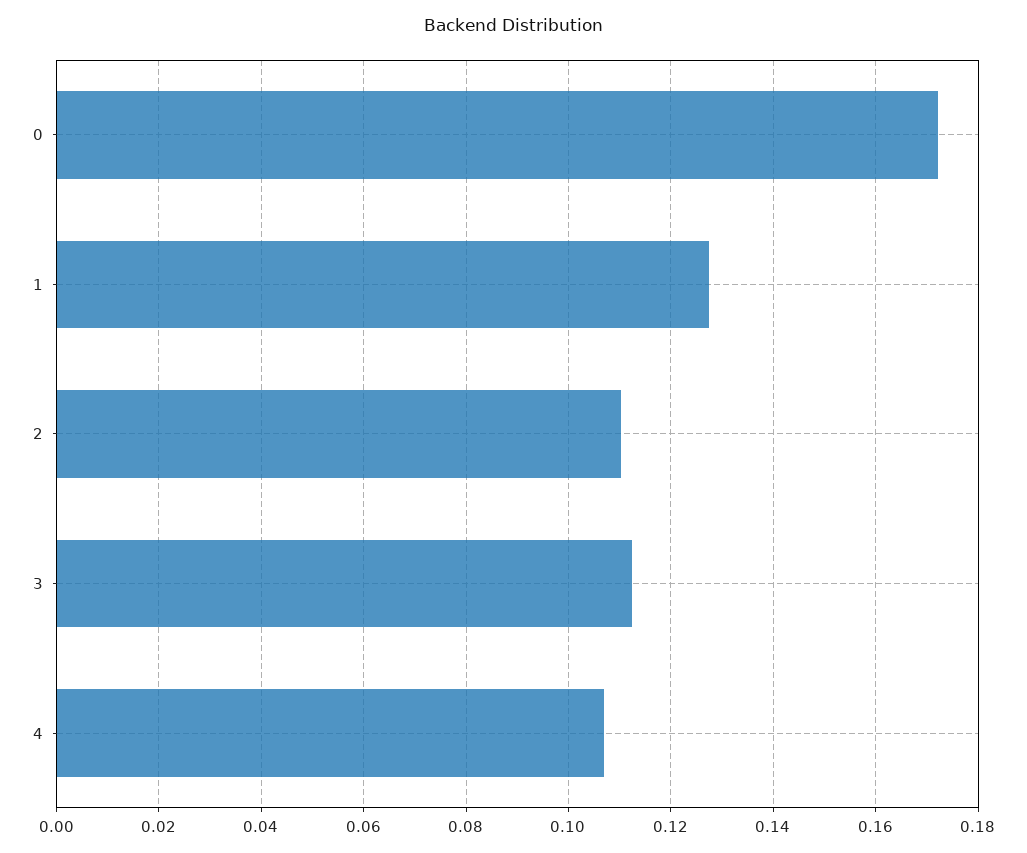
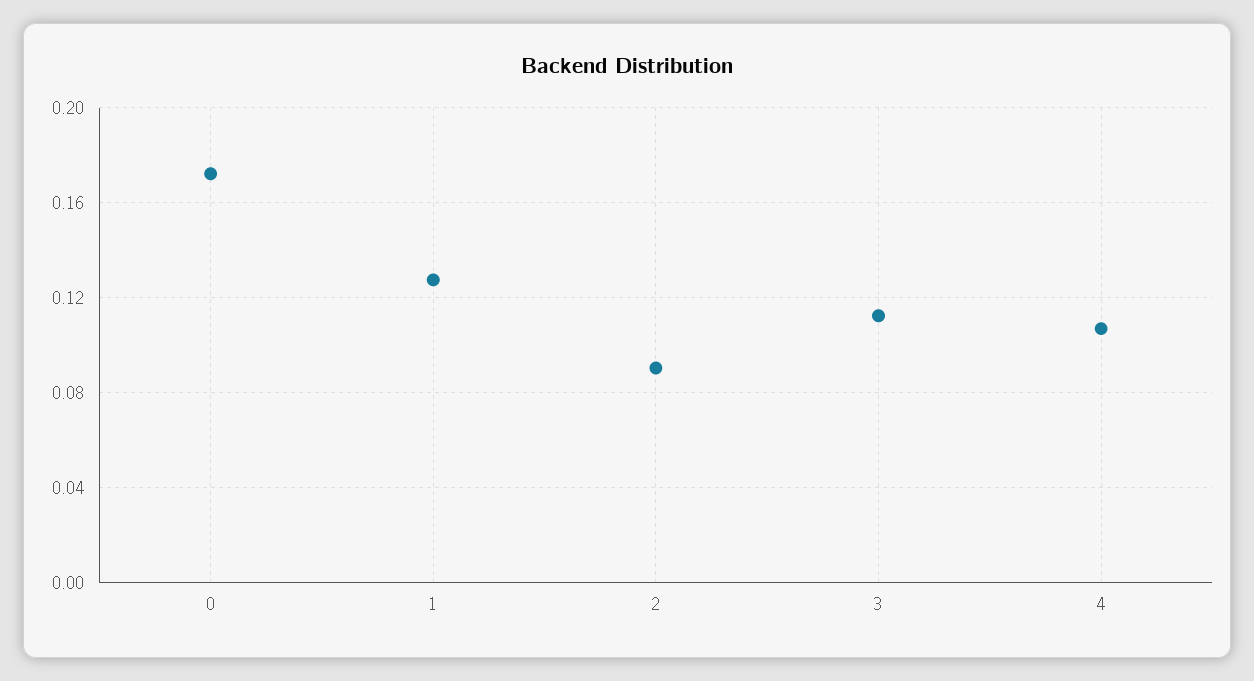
  {
    "0": 0.172,
    "1": 0.128,
-   "2": 0.11,
+   "2": 0.09,
    "3": 0.112,
    "4": 0.108
  }

